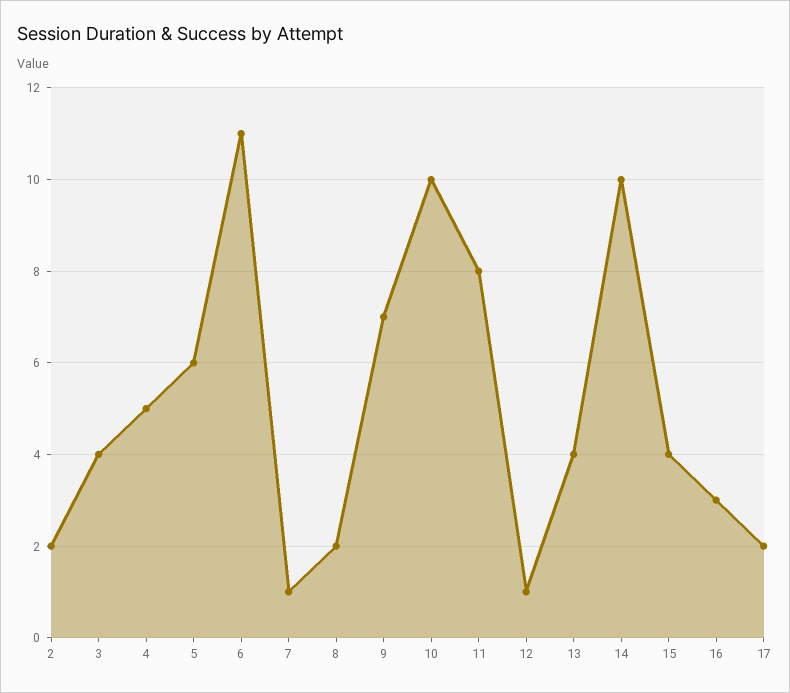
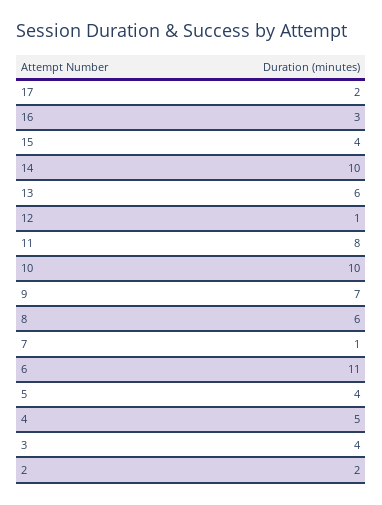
  {
    "2": 2,
    "3": 4,
    "4": 5,
-   "5": 6,
+   "5": 4,
    "6": 11,
    "7": 1,
-   "8": 2,
+   "8": 6,
    "9": 7,
    "10": 10,
    "11": 8,
    "12": 1,
-   "13": 4,
+   "13": 6,
    "14": 10,
    "15": 4,
    "16": 3,
    "17": 2
  }

